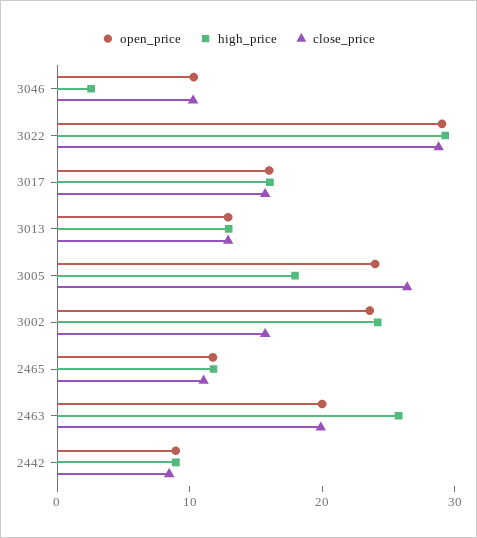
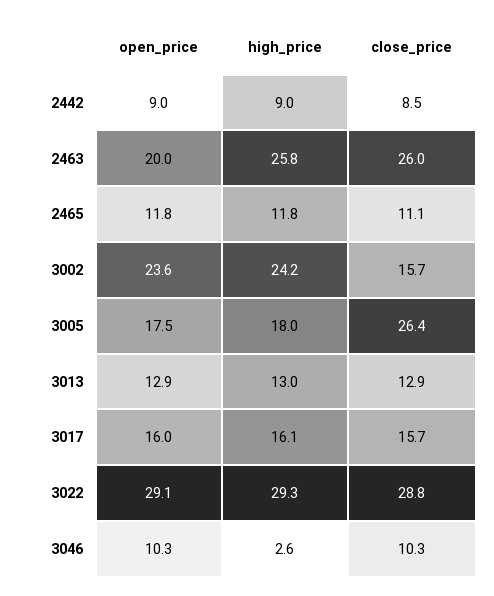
  {
    "open_price": {
      "3046": 10.3,
      "3022": 29.1,
      "3017": 16,
      "3013": 12.9,
-     "3005": 24,
+     "3005": 17.5,
      "3002": 23.6,
      "2465": 11.8,
      "2463": 20,
      "2442": 9
    },
    "high_price": {
      "3046": 2.6,
      "3022": 29.3,
      "3017": 16.1,
      "3013": 13,
      "3005": 18,
      "3002": 24.2,
      "2465": 11.8,
      "2463": 25.8,
      "2442": 9
    },
    "close_price": {
      "3046": 10.3,
      "3022": 28.8,
      "3017": 15.7,
      "3013": 12.9,
      "3005": 26.4,
      "3002": 15.7,
      "2465": 11.1,
-     "2463": 20,
+     "2463": 26,
      "2442": 8.5
    }
  }

